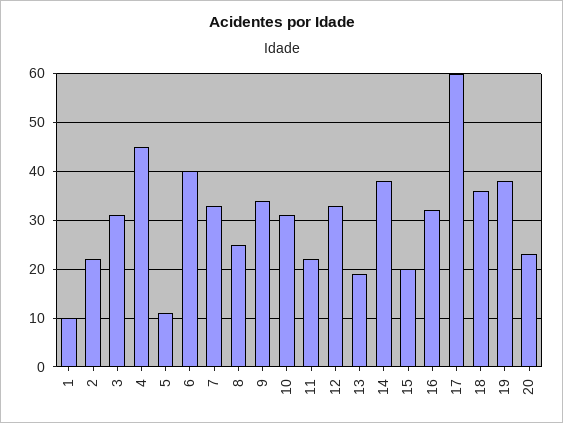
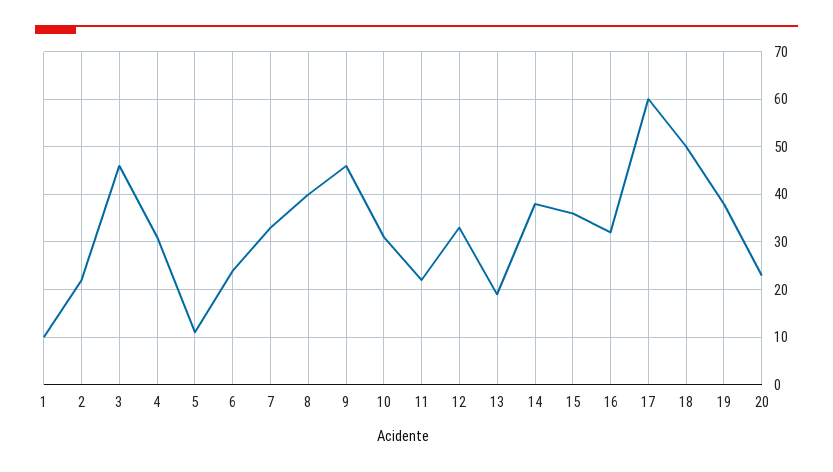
  {
    "1": 10,
    "2": 20,
-   "3": 30,
+   "3": 45,
-   "4": 45,
+   "4": 30,
    "5": 10,
-   "6": 40,
+   "6": 25,
    "7": 35,
-   "8": 25,
+   "8": 40,
-   "9": 35,
+   "9": 45,
    "10": 30,
    "11": 20,
    "12": 35,
    "13": 20,
    "14": 40,
-   "15": 20,
+   "15": 35,
    "16": 30,
    "17": 60,
-   "18": 35,
+   "18": 50,
    "19": 40,
    "20": 25
  }

